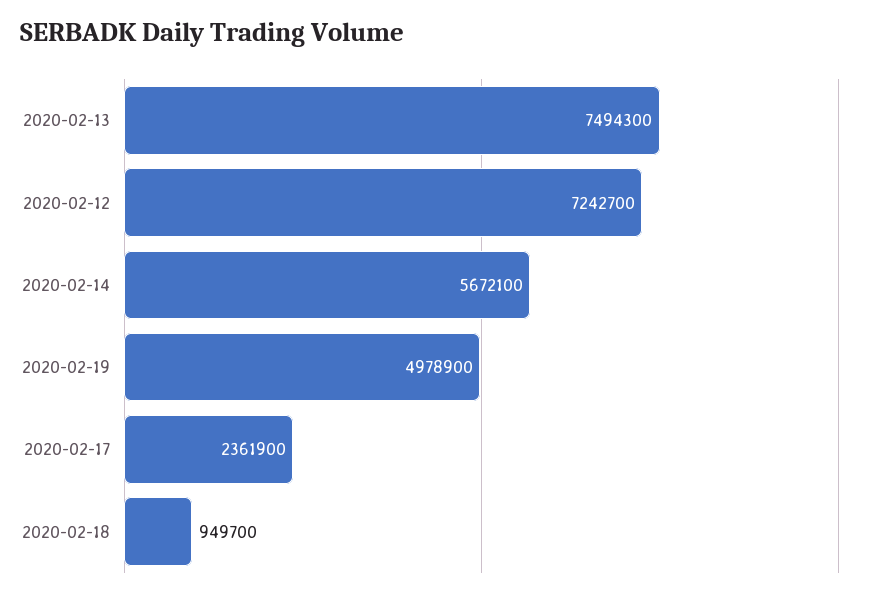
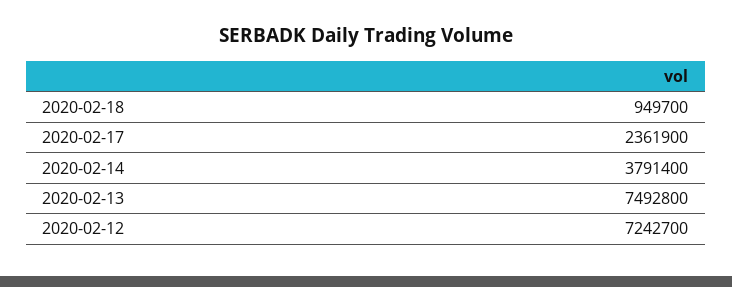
  {
-   "2020-02-13": 7494300,
+   "2020-02-13": 7492800,
    "2020-02-12": 7242700,
-   "2020-02-14": 5672100,
+   "2020-02-14": 3791400,
-   "2020-02-19": 4978900,
    "2020-02-17": 2361900,
    "2020-02-18": 949700
  }

